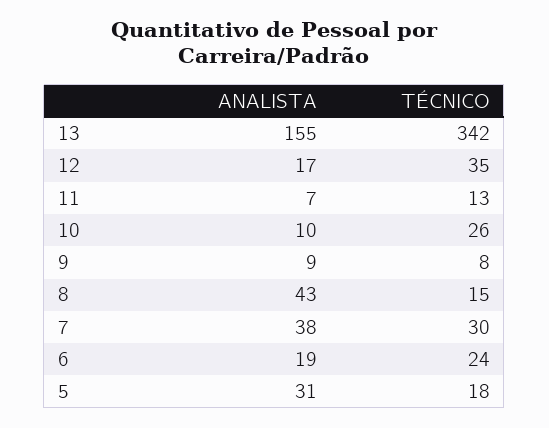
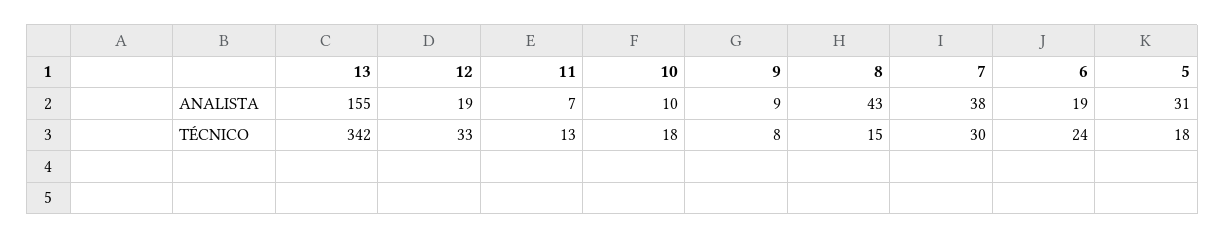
  {
    "ANALISTA": {
      "13": 155,
-     "12": 17,
+     "12": 19,
      "11": 7,
      "10": 10,
      "9": 9,
      "8": 43,
      "7": 38,
      "6": 19,
      "5": 31
    },
    "TÉCNICO": {
      "13": 342,
-     "12": 35,
+     "12": 33,
      "11": 13,
-     "10": 26,
+     "10": 18,
      "9": 8,
      "8": 15,
      "7": 30,
      "6": 24,
      "5": 18
    }
  }

